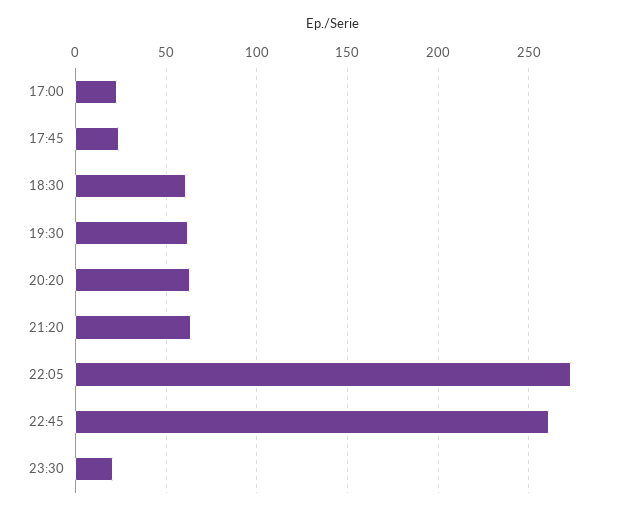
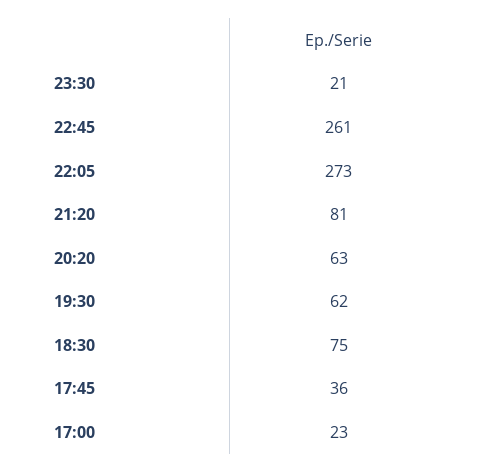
  {
    "17:00": 23,
-   "17:45": 25,
+   "17:45": 36,
-   "18:30": 60,
+   "18:30": 75,
    "19:30": 62,
    "20:20": 63,
-   "21:20": 65,
+   "21:20": 81,
    "22:05": 273,
    "22:45": 261,
    "23:30": 21
  }

